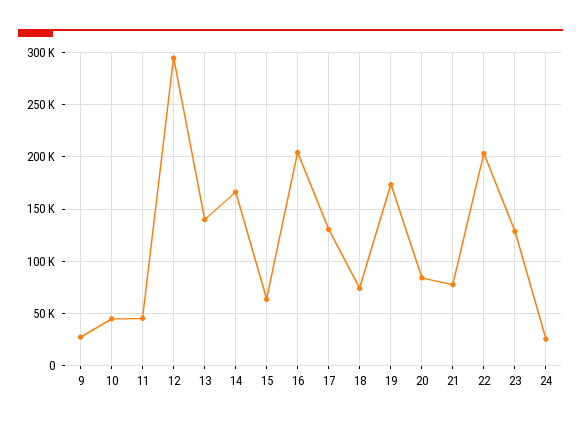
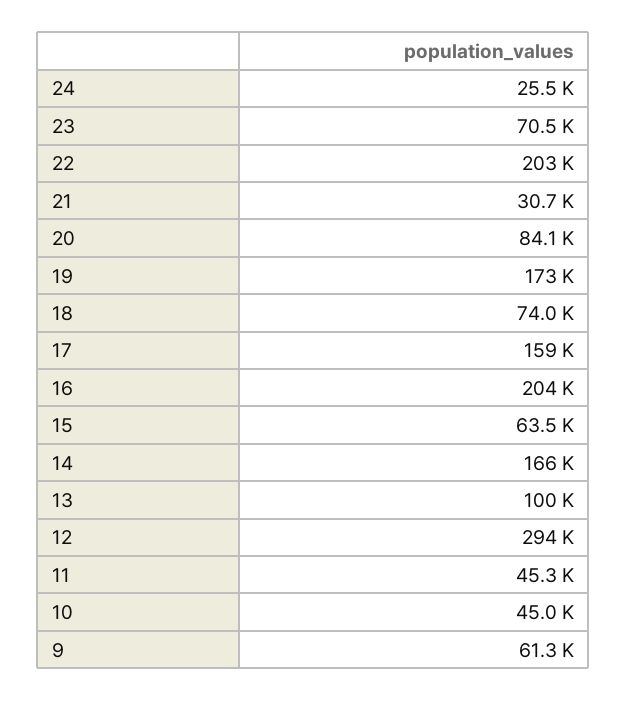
  {
-   "9": 30000,
+   "9": 61300,
    "10": 45000,
    "11": 45300,
    "12": 294000,
-   "13": 140000,
+   "13": 100000,
    "14": 166000,
    "15": 63500,
    "16": 204000,
-   "17": 130000,
+   "17": 159000,
    "18": 74000,
    "19": 173000,
    "20": 84100,
-   "21": 80000,
+   "21": 30700,
    "22": 203000,
-   "23": 130000,
+   "23": 70500,
    "24": 25500
  }

